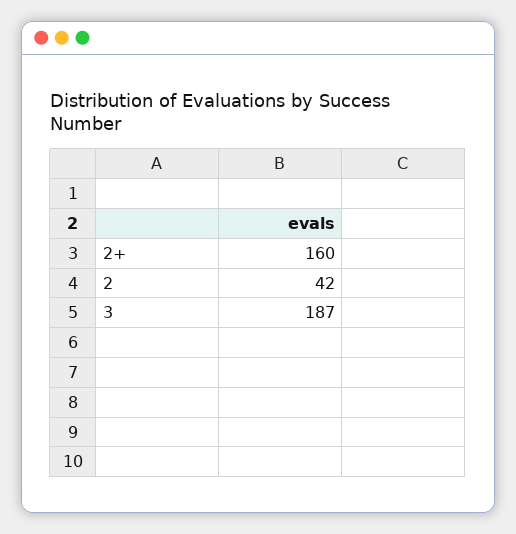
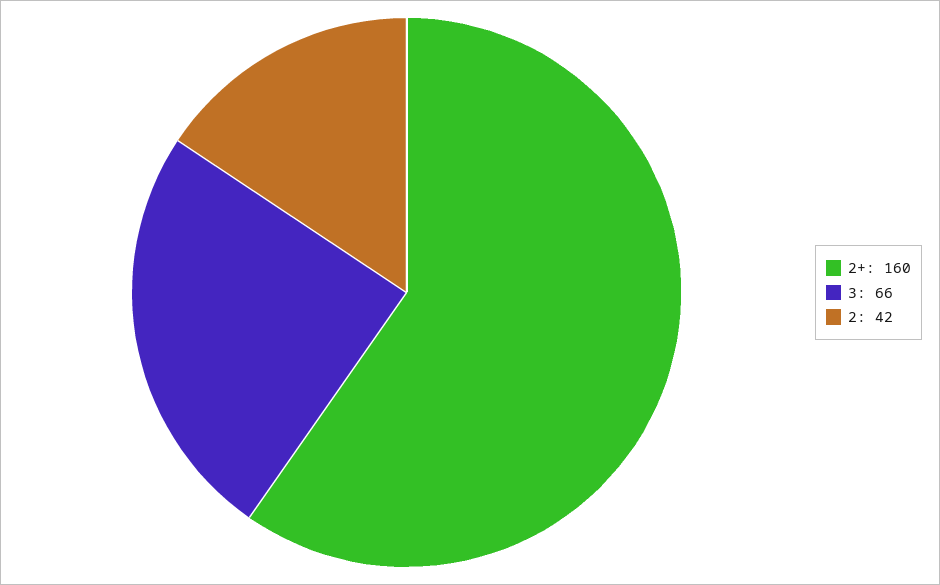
  {
    "2+": 160,
    "2": 42,
-   "3": 187
+   "3": 66
  }

